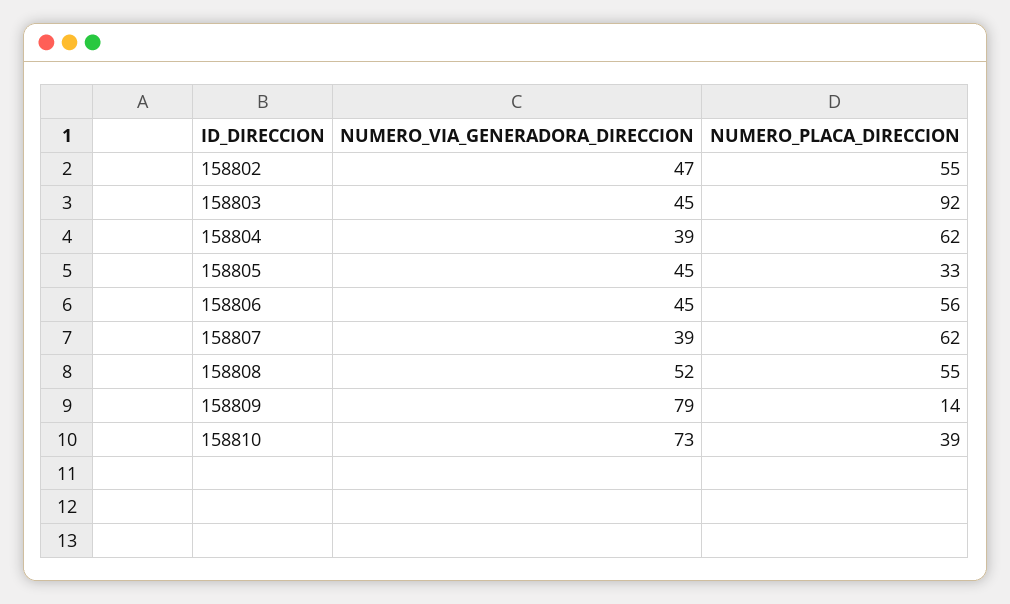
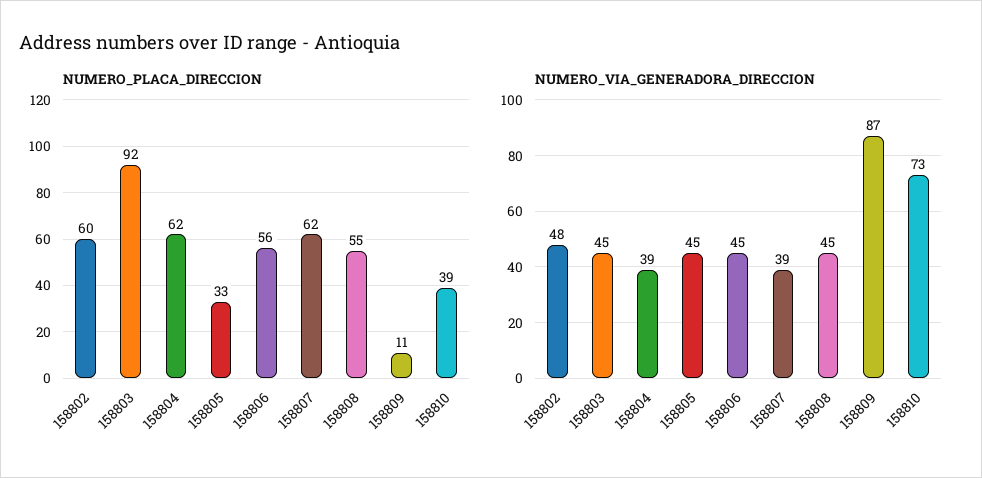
  {
    "NUMERO_VIA_GENERADORA_DIRECCION": {
-     "158802": 47,
+     "158802": 48,
      "158803": 45,
      "158804": 39,
      "158805": 45,
      "158806": 45,
      "158807": 39,
-     "158808": 52,
+     "158808": 45,
-     "158809": 79,
+     "158809": 87,
      "158810": 73
    },
    "NUMERO_PLACA_DIRECCION": {
-     "158802": 55,
+     "158802": 60,
      "158803": 92,
      "158804": 62,
      "158805": 33,
      "158806": 56,
      "158807": 62,
      "158808": 55,
-     "158809": 14,
+     "158809": 11,
      "158810": 39
    }
  }

